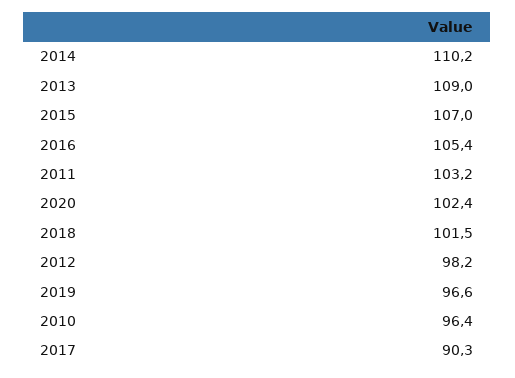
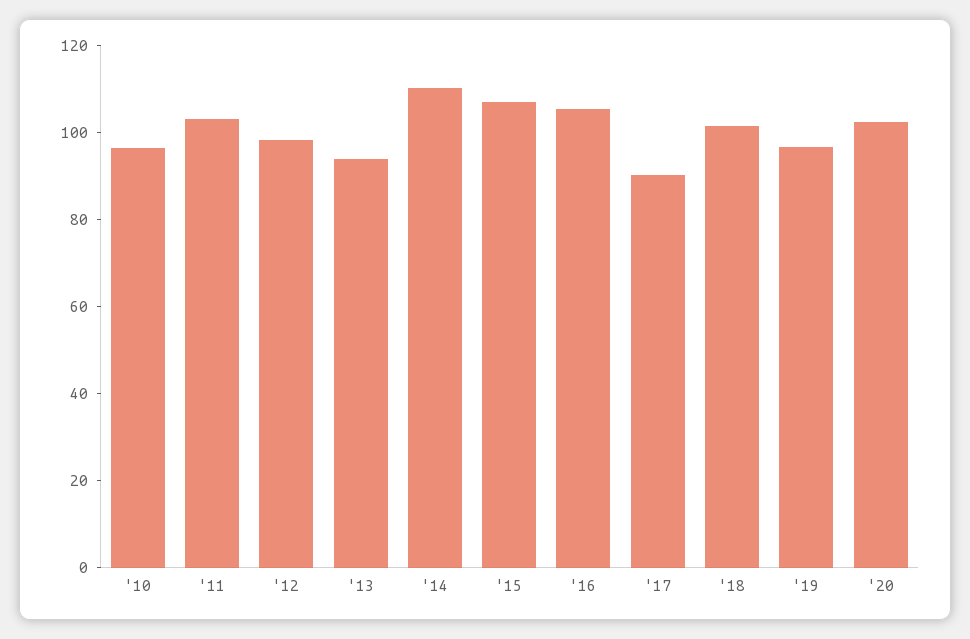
  {
    "2014": 110.2,
-   "2013": 109,
+   "2013": 95,
    "2015": 107,
    "2016": 105.4,
    "2011": 103.2,
    "2020": 102.4,
    "2018": 101.5,
    "2012": 98.2,
    "2019": 96.6,
    "2010": 96.4,
    "2017": 90.3
  }

